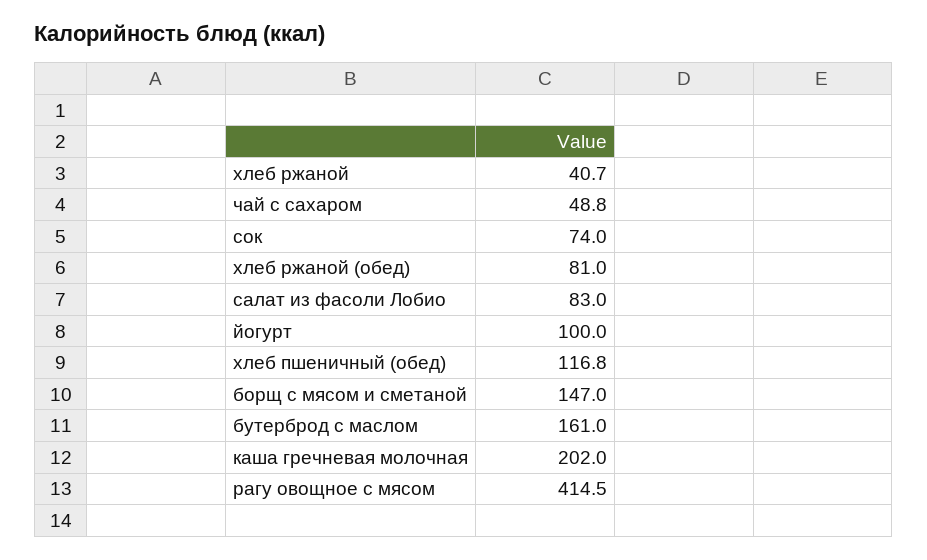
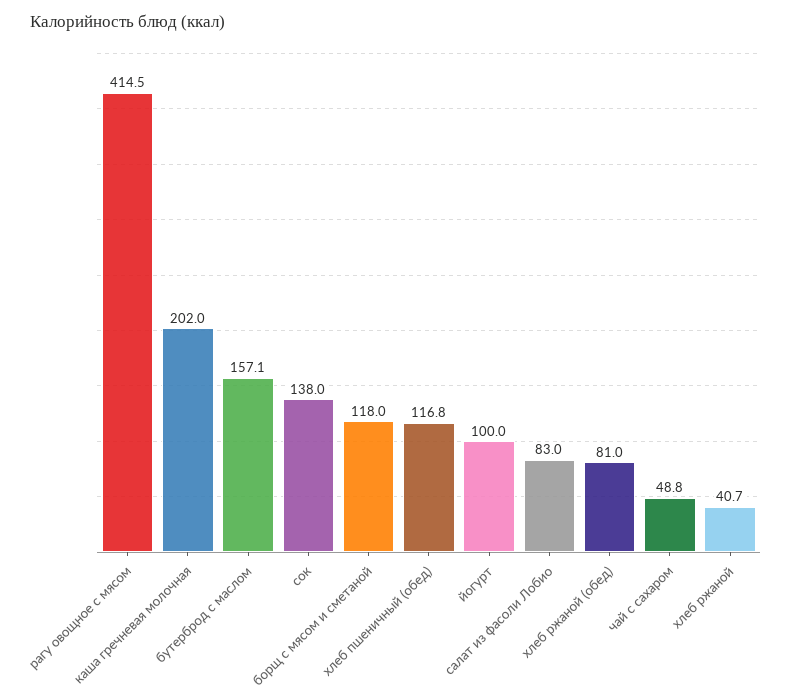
  {
    "хлеб ржаной": 40.7,
    "чай с сахаром": 48.8,
-   "сок": 74,
+   "сок": 138,
    "хлеб ржаной (обед)": 81,
    "салат из фасоли Лобио": 83,
    "йогурт": 100,
    "хлеб пшеничный (обед)": 116.8,
-   "борщ с мясом и сметаной": 147,
+   "борщ с мясом и сметаной": 118,
-   "бутерброд с маслом": 161,
+   "бутерброд с маслом": 157.1,
    "каша гречневая молочная": 202,
    "рагу овощное с мясом": 414.5
  }

